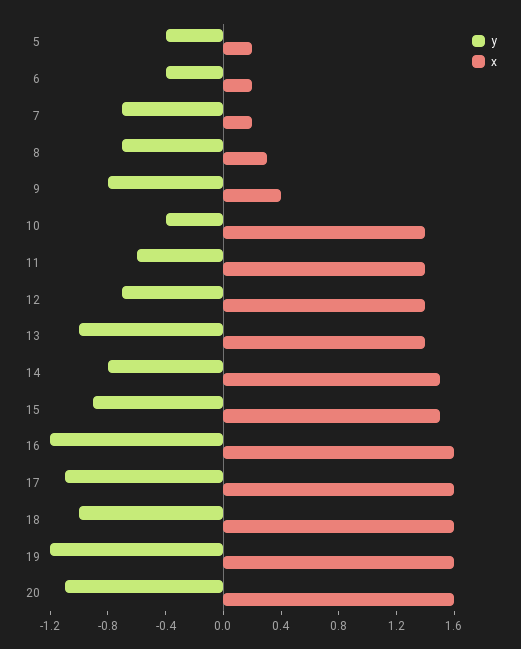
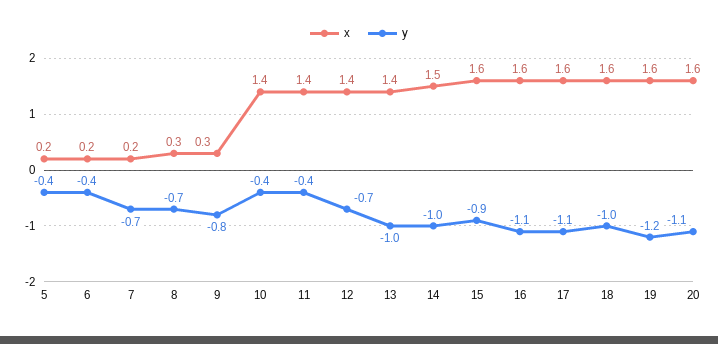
  {
    "y": {
      "5": -0.4,
      "6": -0.4,
      "7": -0.7,
      "8": -0.7,
      "9": -0.8,
      "10": -0.4,
-     "11": -0.6,
+     "11": -0.4,
      "12": -0.7,
      "13": -1,
-     "14": -0.8,
+     "14": -1,
      "15": -0.9,
-     "16": -1.2,
+     "16": -1.1,
      "17": -1.1,
      "18": -1,
      "19": -1.2,
      "20": -1.1
    },
    "x": {
      "5": 0.2,
      "6": 0.2,
      "7": 0.2,
      "8": 0.3,
-     "9": 0.4,
+     "9": 0.3,
      "10": 1.4,
      "11": 1.4,
      "12": 1.4,
      "13": 1.4,
      "14": 1.5,
-     "15": 1.5,
+     "15": 1.6,
      "16": 1.6,
      "17": 1.6,
      "18": 1.6,
      "19": 1.6,
      "20": 1.6
    }
  }

